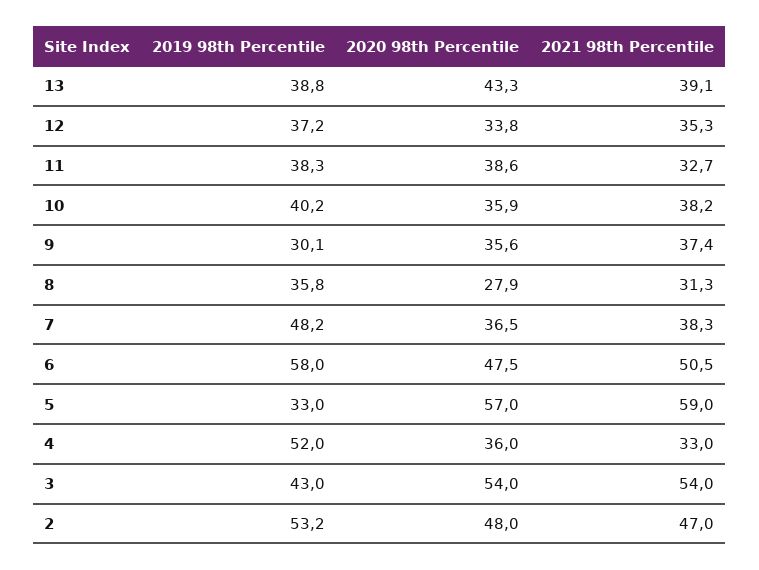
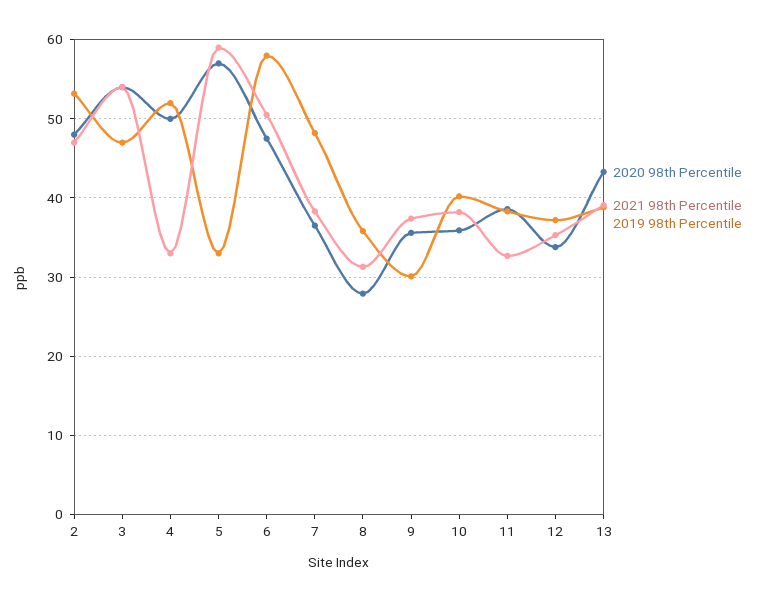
  {
    "2019 98th Percentile": {
      "13": 38.8,
      "12": 37.2,
      "11": 38.3,
      "10": 40.2,
      "9": 30.1,
      "8": 35.8,
      "7": 48.2,
      "6": 58,
      "5": 33,
      "4": 52,
-     "3": 43,
+     "3": 47,
      "2": 53.2
    },
    "2020 98th Percentile": {
      "13": 43.3,
      "12": 33.8,
      "11": 38.6,
      "10": 35.9,
      "9": 35.6,
      "8": 27.9,
      "7": 36.5,
      "6": 47.5,
      "5": 57,
-     "4": 36,
+     "4": 50,
      "3": 54,
      "2": 48
    },
    "2021 98th Percentile": {
      "13": 39.1,
      "12": 35.3,
      "11": 32.7,
      "10": 38.2,
      "9": 37.4,
      "8": 31.3,
      "7": 38.3,
      "6": 50.5,
      "5": 59,
      "4": 33,
      "3": 54,
      "2": 47
    }
  }

